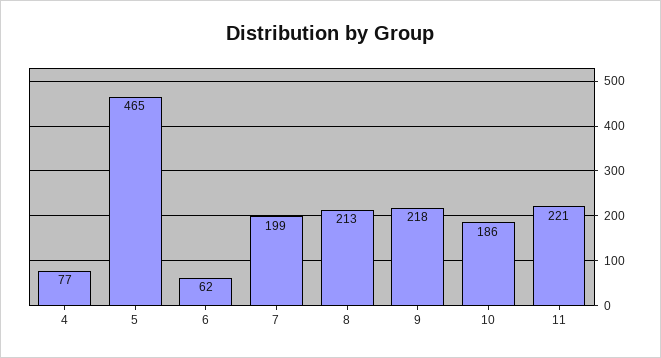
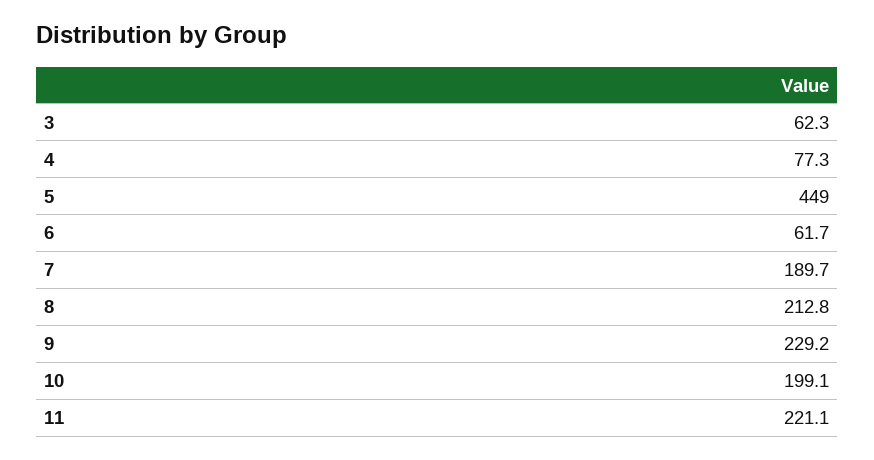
  {
    "4": 77.3,
-   "5": 465,
+   "5": 449,
    "6": 61.7,
-   "7": 199,
+   "7": 189.7,
    "8": 212.8,
-   "9": 218,
+   "9": 229.2,
-   "10": 186,
+   "10": 199.1,
-   "11": 221.1
+   "11": 221.1,
+   "3": 62.3
  }

